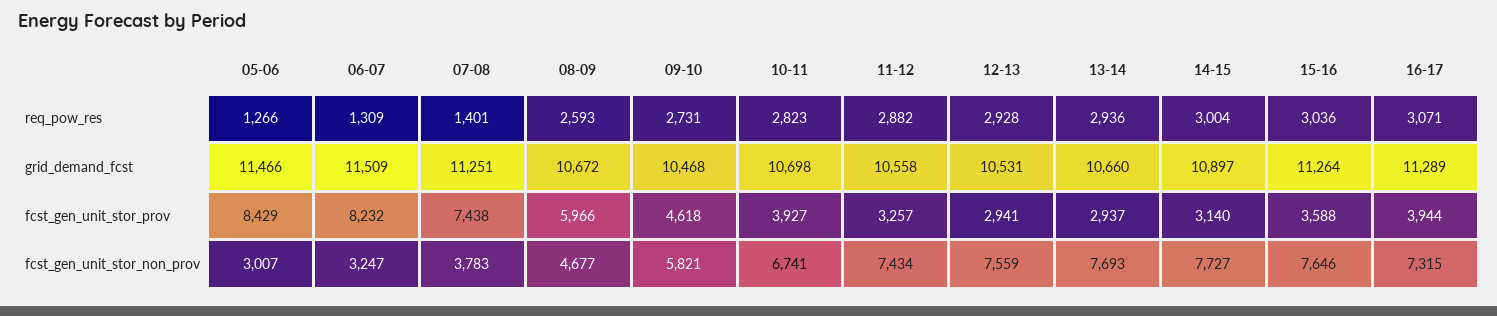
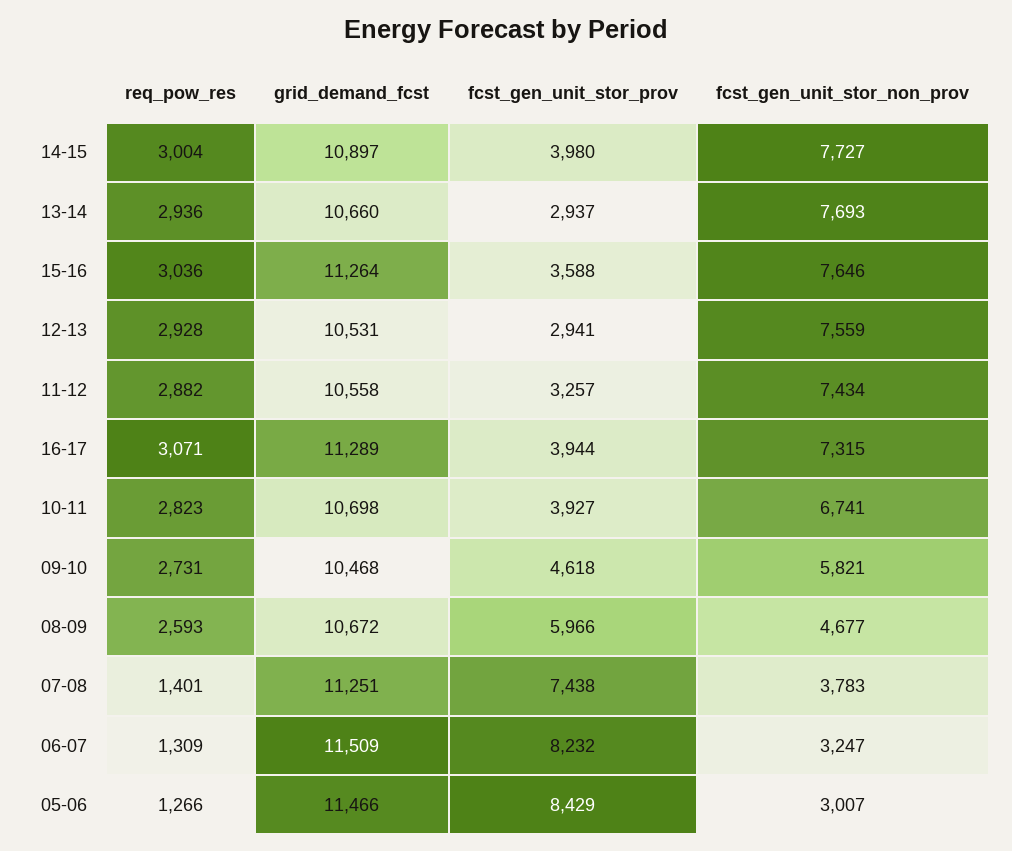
  {
    "05-06": {
      "req_pow_res": 1266,
      "grid_demand_fcst": 11466,
      "fcst_gen_unit_stor_prov": 8429,
      "fcst_gen_unit_stor_non_prov": 3007
    },
    "06-07": {
      "req_pow_res": 1309,
      "grid_demand_fcst": 11509,
      "fcst_gen_unit_stor_prov": 8232,
      "fcst_gen_unit_stor_non_prov": 3247
    },
    "07-08": {
      "req_pow_res": 1401,
      "grid_demand_fcst": 11251,
      "fcst_gen_unit_stor_prov": 7438,
      "fcst_gen_unit_stor_non_prov": 3783
    },
    "08-09": {
      "req_pow_res": 2593,
      "grid_demand_fcst": 10672,
      "fcst_gen_unit_stor_prov": 5966,
      "fcst_gen_unit_stor_non_prov": 4677
    },
    "09-10": {
      "req_pow_res": 2731,
      "grid_demand_fcst": 10468,
      "fcst_gen_unit_stor_prov": 4618,
      "fcst_gen_unit_stor_non_prov": 5821
    },
    "10-11": {
      "req_pow_res": 2823,
      "grid_demand_fcst": 10698,
      "fcst_gen_unit_stor_prov": 3927,
      "fcst_gen_unit_stor_non_prov": 6741
    },
    "11-12": {
      "req_pow_res": 2882,
      "grid_demand_fcst": 10558,
      "fcst_gen_unit_stor_prov": 3257,
      "fcst_gen_unit_stor_non_prov": 7434
    },
    "12-13": {
      "req_pow_res": 2928,
      "grid_demand_fcst": 10531,
      "fcst_gen_unit_stor_prov": 2941,
      "fcst_gen_unit_stor_non_prov": 7559
    },
    "13-14": {
      "req_pow_res": 2936,
      "grid_demand_fcst": 10660,
      "fcst_gen_unit_stor_prov": 2937,
      "fcst_gen_unit_stor_non_prov": 7693
    },
    "14-15": {
      "req_pow_res": 3004,
      "grid_demand_fcst": 10897,
-     "fcst_gen_unit_stor_prov": 3140,
+     "fcst_gen_unit_stor_prov": 3980,
      "fcst_gen_unit_stor_non_prov": 7727
    },
    "15-16": {
      "req_pow_res": 3036,
      "grid_demand_fcst": 11264,
      "fcst_gen_unit_stor_prov": 3588,
      "fcst_gen_unit_stor_non_prov": 7646
    },
    "16-17": {
      "req_pow_res": 3071,
      "grid_demand_fcst": 11289,
      "fcst_gen_unit_stor_prov": 3944,
      "fcst_gen_unit_stor_non_prov": 7315
    }
  }

